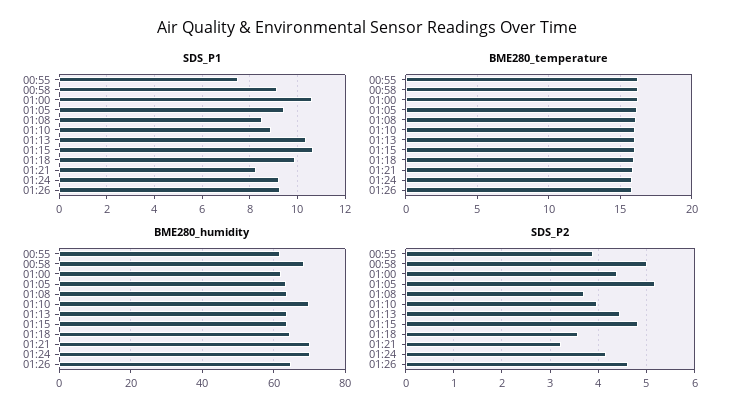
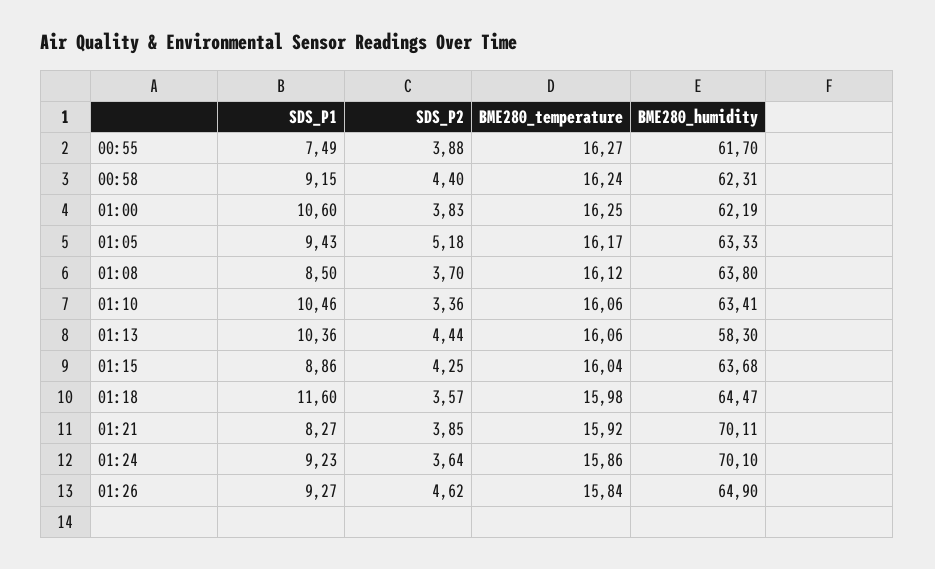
  {
    "SDS_P1": {
      "00:55": 7.49,
      "00:58": 9.15,
      "01:00": 10.6,
      "01:05": 9.43,
      "01:08": 8.5,
-     "01:10": 9,
+     "01:10": 10.46,
      "01:13": 10.36,
-     "01:15": 10.5,
+     "01:15": 8.86,
-     "01:18": 10,
+     "01:18": 11.6,
      "01:21": 8.27,
      "01:24": 9.23,
      "01:26": 9.27
    },
    "BME280_temperature": {
      "00:55": 16.27,
      "00:58": 16.24,
      "01:00": 16.25,
      "01:05": 16.17,
      "01:08": 16.12,
      "01:10": 16.06,
      "01:13": 16.06,
      "01:15": 16.04,
      "01:18": 15.98,
      "01:21": 15.92,
      "01:24": 15.86,
      "01:26": 15.84
    },
    "BME280_humidity": {
      "00:55": 61.7,
-     "00:58": 68,
+     "00:58": 62.31,
      "01:00": 62.19,
      "01:05": 63.33,
      "01:08": 63.8,
-     "01:10": 70,
+     "01:10": 63.41,
-     "01:13": 64,
+     "01:13": 58.3,
      "01:15": 63.68,
      "01:18": 64.47,
      "01:21": 70.11,
      "01:24": 70.1,
      "01:26": 64.9
    },
    "SDS_P2": {
      "00:55": 3.88,
-     "00:58": 5,
+     "00:58": 4.4,
-     "01:00": 4.4,
+     "01:00": 3.83,
      "01:05": 5.18,
      "01:08": 3.7,
-     "01:10": 4,
+     "01:10": 3.36,
      "01:13": 4.44,
-     "01:15": 4.8,
+     "01:15": 4.25,
      "01:18": 3.57,
-     "01:21": 3.2,
+     "01:21": 3.85,
-     "01:24": 4.2,
+     "01:24": 3.64,
      "01:26": 4.62
    }
  }

